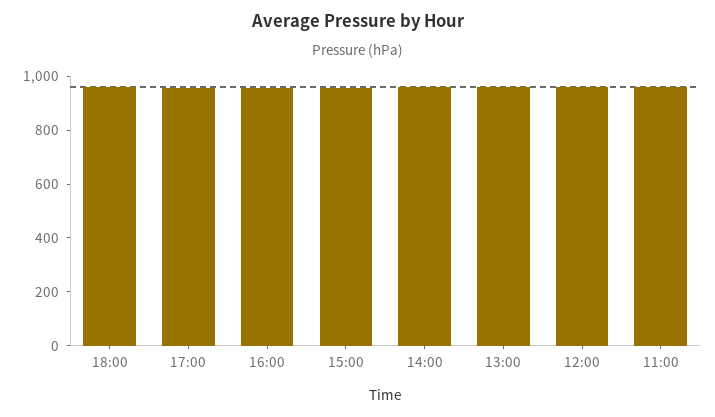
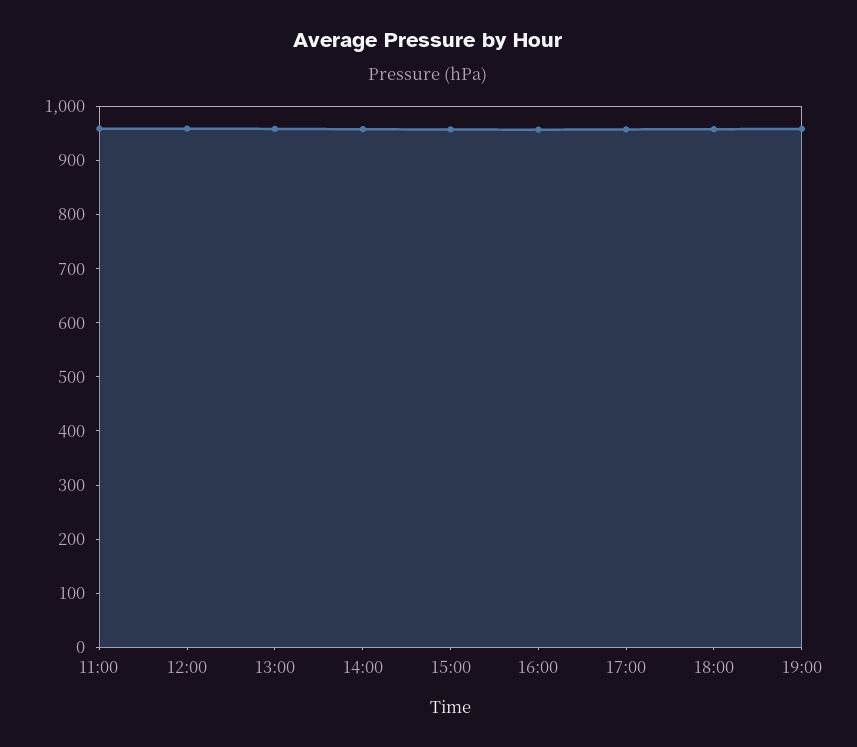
  {
    "18:00": 960,
    "17:00": 960,
    "16:00": 960,
    "15:00": 960,
    "14:00": 960,
    "13:00": 960,
    "12:00": 960,
-   "11:00": 960
+   "11:00": 960,
+   "19:00": 960
  }

